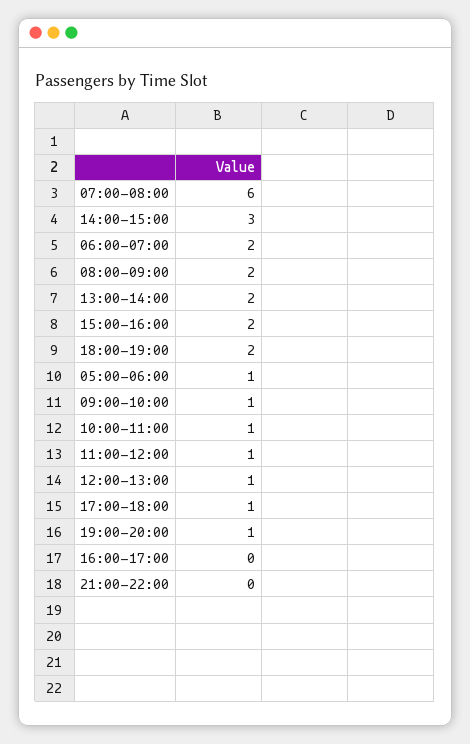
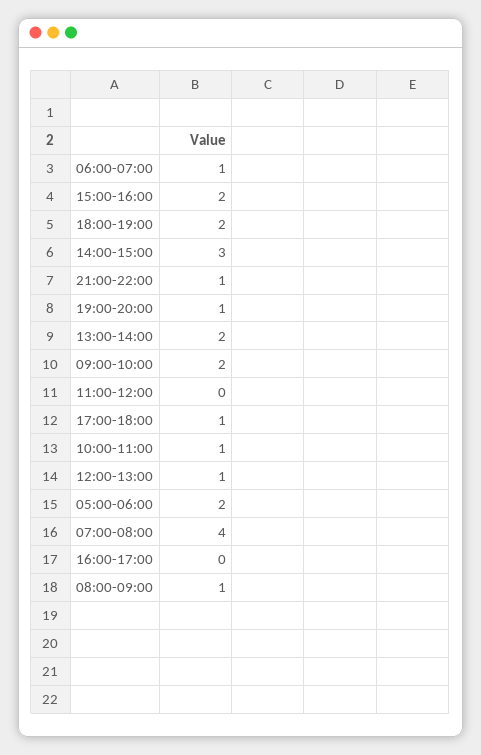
  {
-   "07:00-08:00": 6,
+   "07:00-08:00": 4,
    "14:00-15:00": 3,
-   "06:00-07:00": 2,
+   "06:00-07:00": 1,
-   "08:00-09:00": 2,
+   "08:00-09:00": 1,
    "13:00-14:00": 2,
    "15:00-16:00": 2,
    "18:00-19:00": 2,
-   "05:00-06:00": 1,
+   "05:00-06:00": 2,
-   "09:00-10:00": 1,
+   "09:00-10:00": 2,
    "10:00-11:00": 1,
-   "11:00-12:00": 1,
+   "11:00-12:00": 0,
    "12:00-13:00": 1,
    "17:00-18:00": 1,
    "19:00-20:00": 1,
    "16:00-17:00": 0,
-   "21:00-22:00": 0
+   "21:00-22:00": 1
  }

